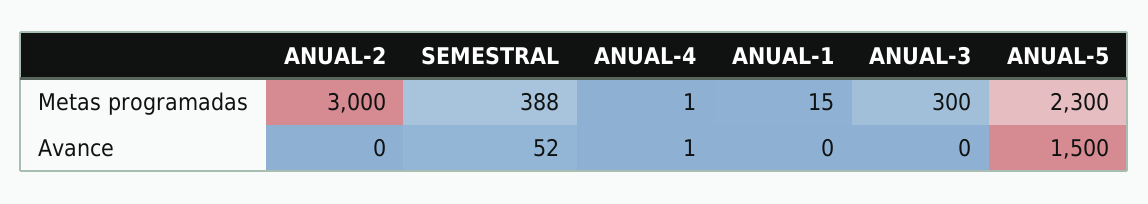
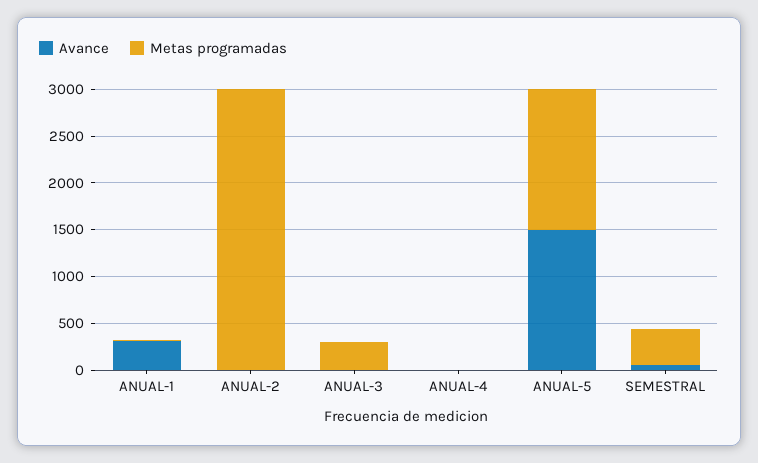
  {
    "Metas programadas": {
      "ANUAL-2": 3000,
      "SEMESTRAL": 388,
      "ANUAL-4": 1,
      "ANUAL-1": 15,
      "ANUAL-3": 300,
-     "ANUAL-5": 2300
+     "ANUAL-5": 1500
    },
    "Avance": {
      "ANUAL-2": 0,
      "SEMESTRAL": 52,
      "ANUAL-4": 1,
-     "ANUAL-1": 0,
+     "ANUAL-1": 300,
      "ANUAL-3": 0,
      "ANUAL-5": 1500
    }
  }

